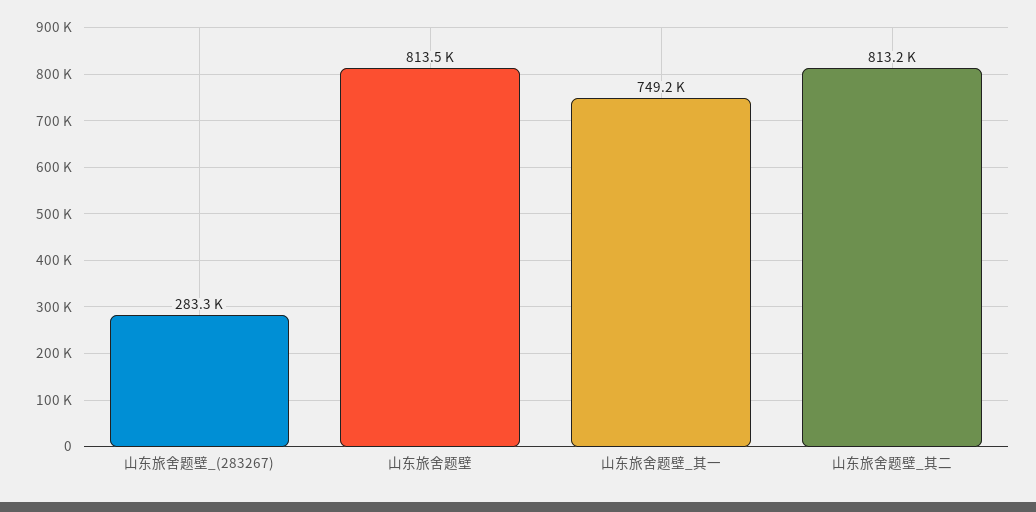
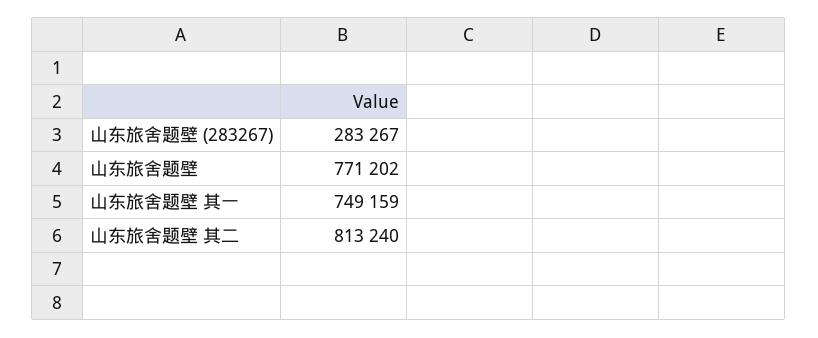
  {
    "山东旅舍题壁_(283267)": 283267,
-   "山东旅舍题壁": 813500,
+   "山东旅舍题壁": 771202,
    "山东旅舍题壁_其一": 749159,
    "山东旅舍题壁_其二": 813240
  }

